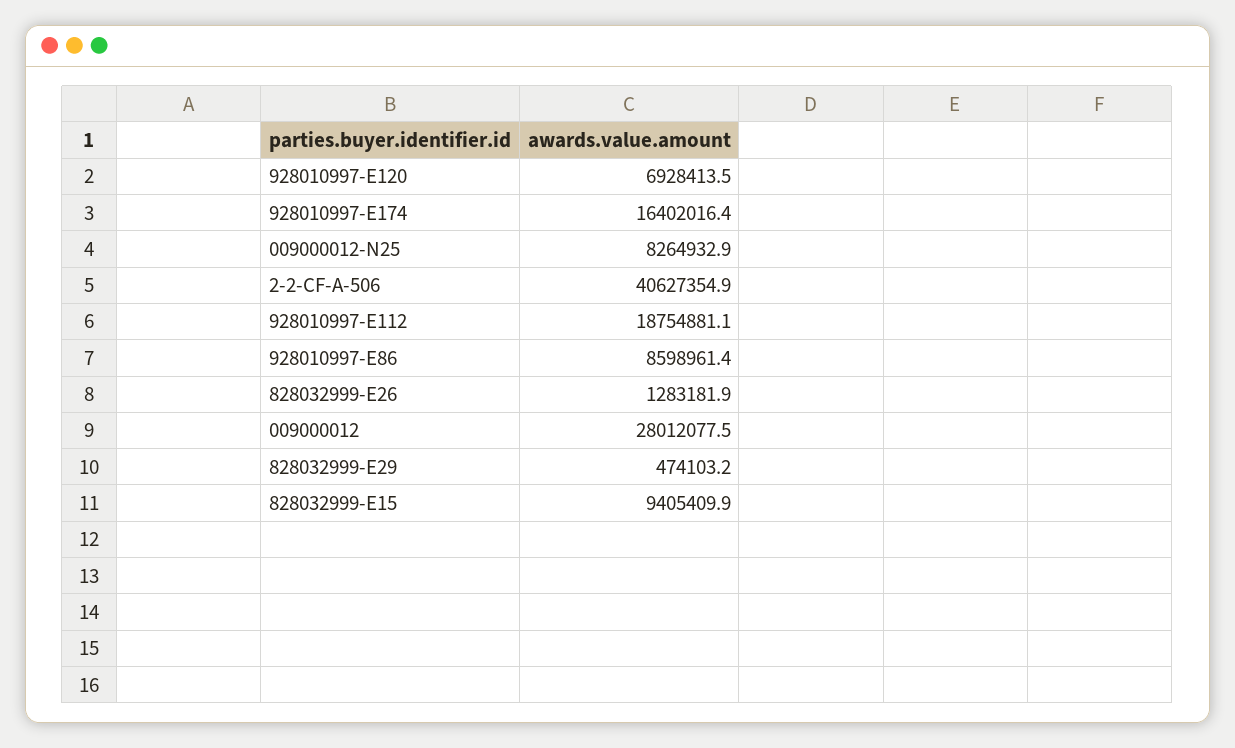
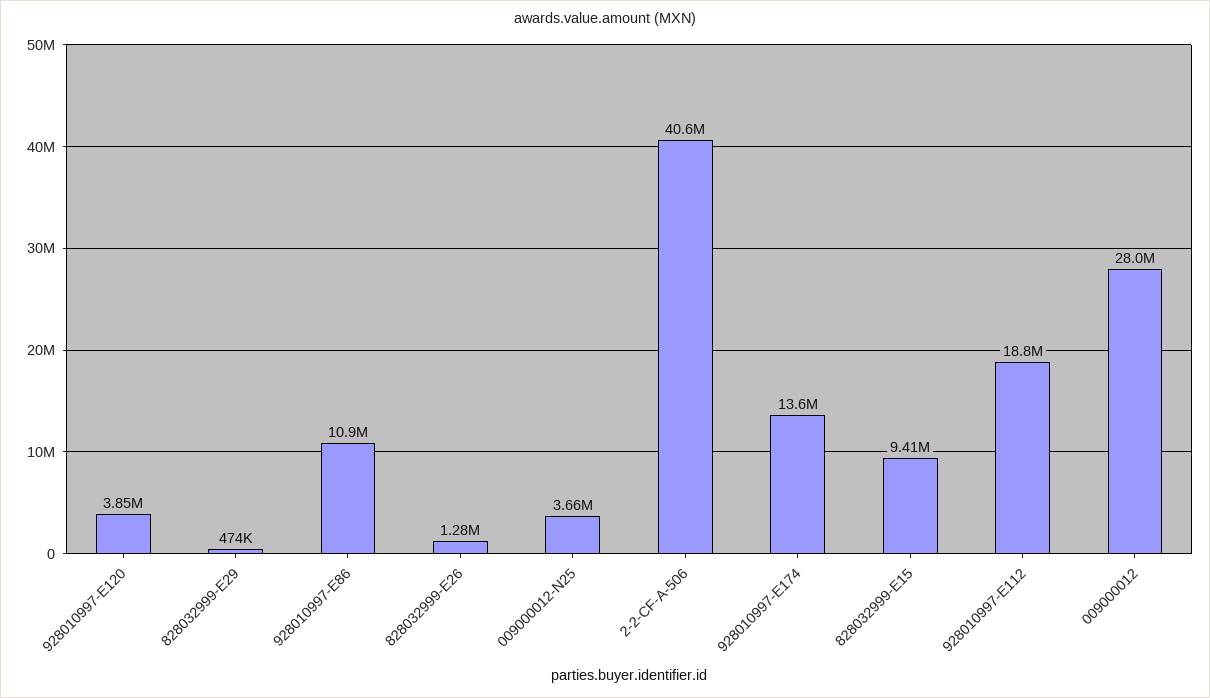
  {
-   "928010997-E120": 6928413.5,
+   "928010997-E120": 3850000,
-   "928010997-E174": 16402016.4,
+   "928010997-E174": 13600000,
-   "009000012-N25": 8264932.9,
+   "009000012-N25": 3660000,
    "2-2-CF-A-506": 40627354.9,
    "928010997-E112": 18754881.1,
-   "928010997-E86": 8598961.4,
+   "928010997-E86": 10900000,
    "828032999-E26": 1283181.9,
    "009000012": 28012077.5,
    "828032999-E29": 474103.2,
    "828032999-E15": 9405409.9
  }

